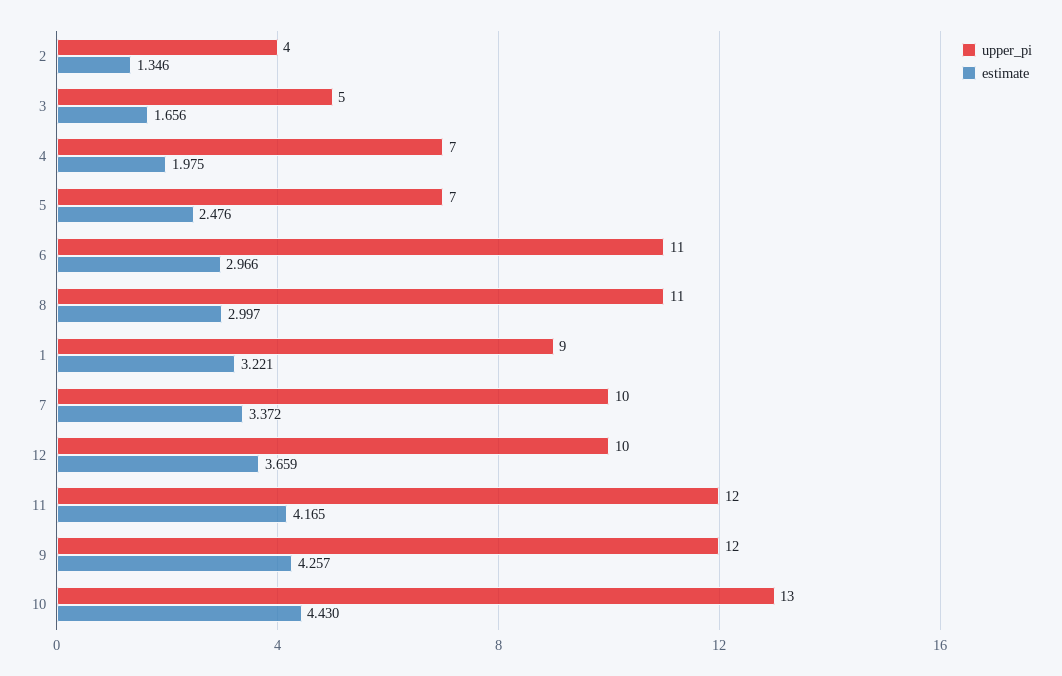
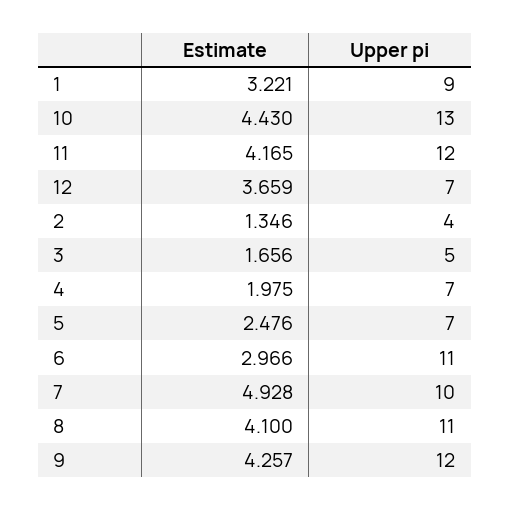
  {
    "upper_pi": {
      "2": 4,
      "3": 5,
      "4": 7,
      "5": 7,
      "6": 11,
      "8": 11,
      "1": 9,
      "7": 10,
-     "12": 10,
+     "12": 7,
      "11": 12,
      "9": 12,
      "10": 13
    },
    "estimate": {
      "2": 1.346,
      "3": 1.656,
      "4": 1.975,
      "5": 2.476,
      "6": 2.966,
-     "8": 2.997,
+     "8": 4.1,
      "1": 3.221,
-     "7": 3.372,
+     "7": 4.928,
      "12": 3.659,
      "11": 4.165,
      "9": 4.257,
      "10": 4.43
    }
  }

